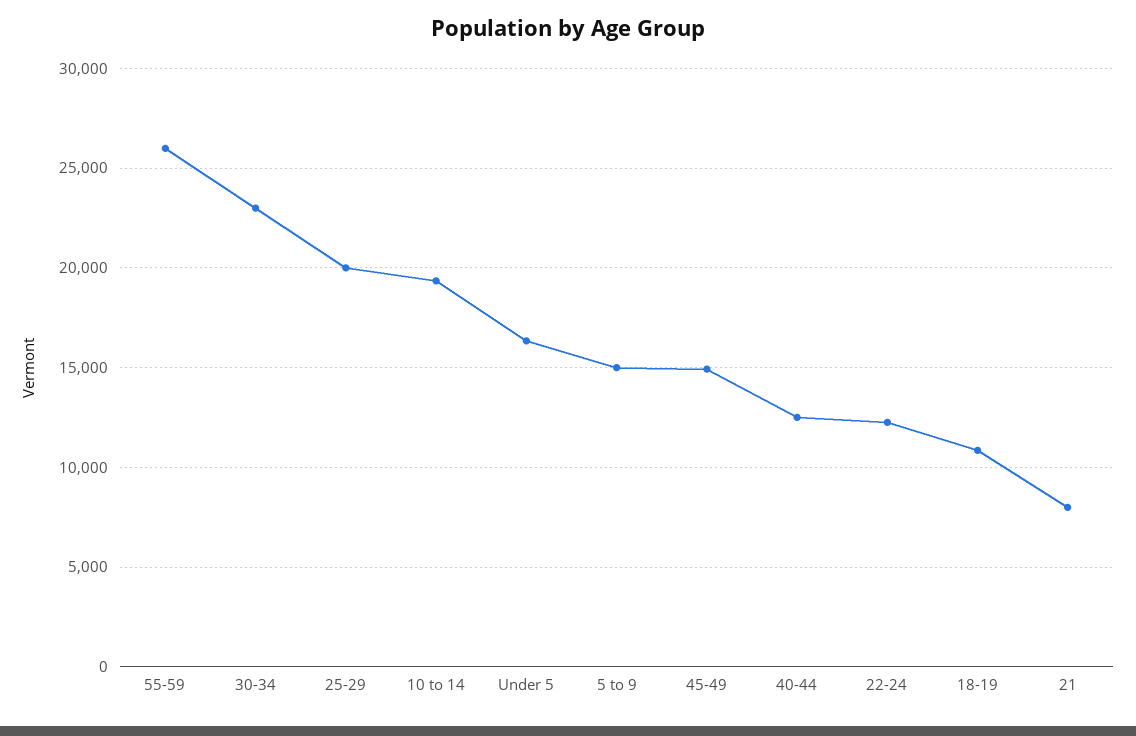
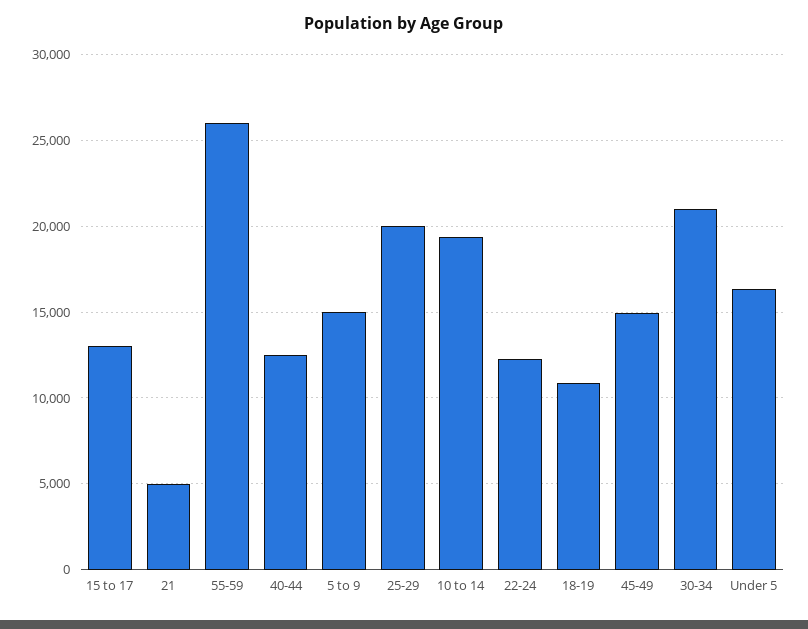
  {
    "55-59": 26000,
-   "30-34": 23000,
+   "30-34": 21000,
    "25-29": 20000,
    "10 to 14": 19500,
    "Under 5": 16500,
    "5 to 9": 15000,
    "45-49": 15000,
    "40-44": 12500,
    "22-24": 12500,
    "18-19": 11000,
-   "21": 8000
+   "21": 5000,
+   "15 to 17": 13000
  }

